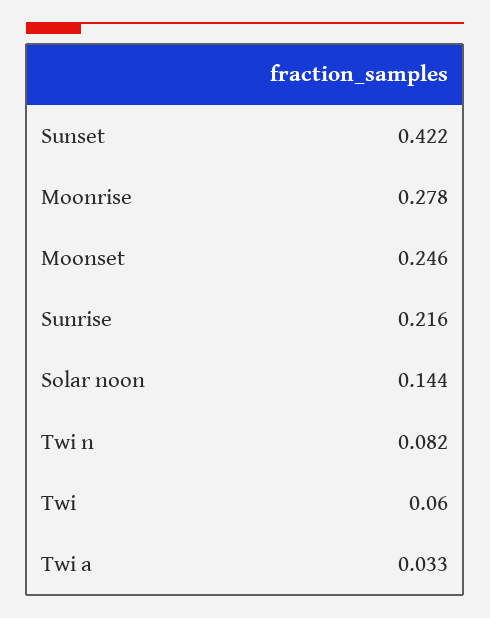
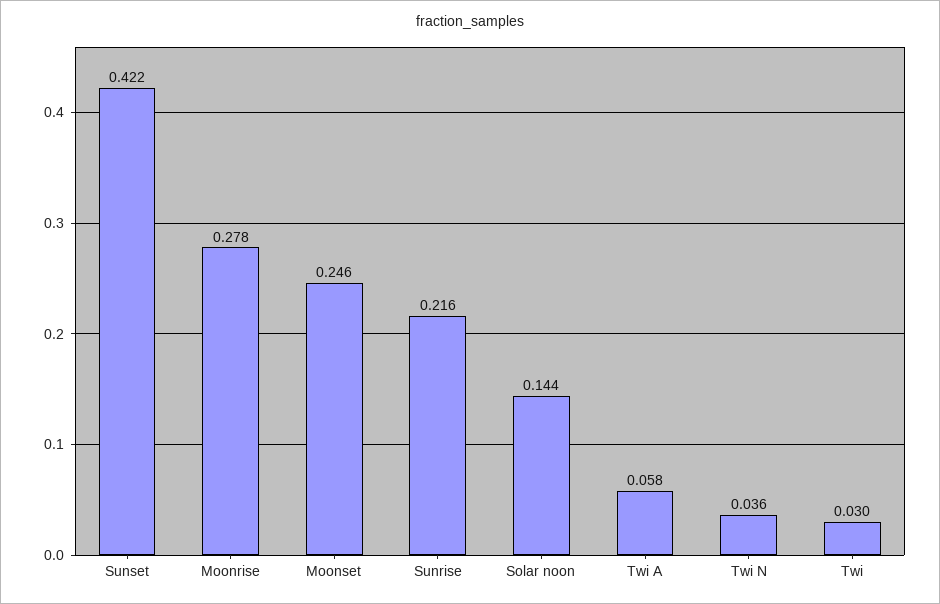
  {
    "Sunset": 0.422,
    "Moonrise": 0.278,
    "Moonset": 0.246,
    "Sunrise": 0.216,
    "Solar noon": 0.144,
-   "Twi n": 0.082,
+   "Twi n": 0.036,
-   "Twi": 0.06,
+   "Twi": 0.03,
-   "Twi a": 0.033
+   "Twi a": 0.058
  }

